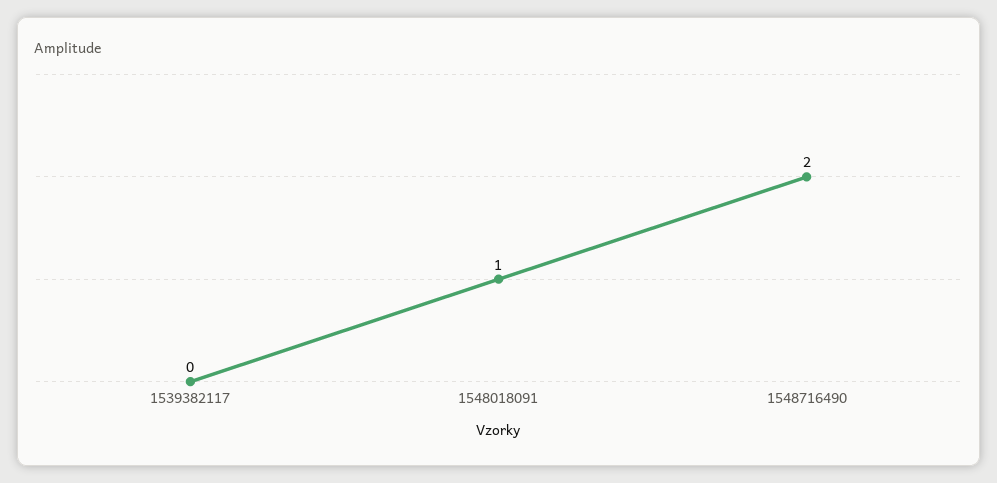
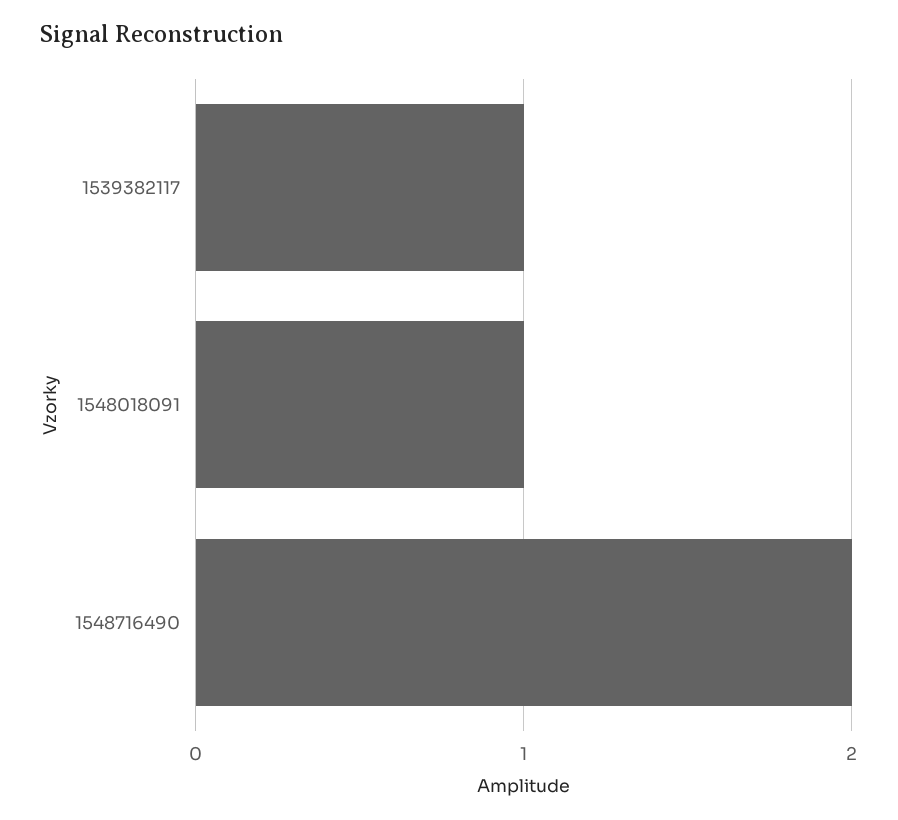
  {
-   "1539382117": 0,
+   "1539382117": 1,
    "1548018091": 1,
    "1548716490": 2
  }

